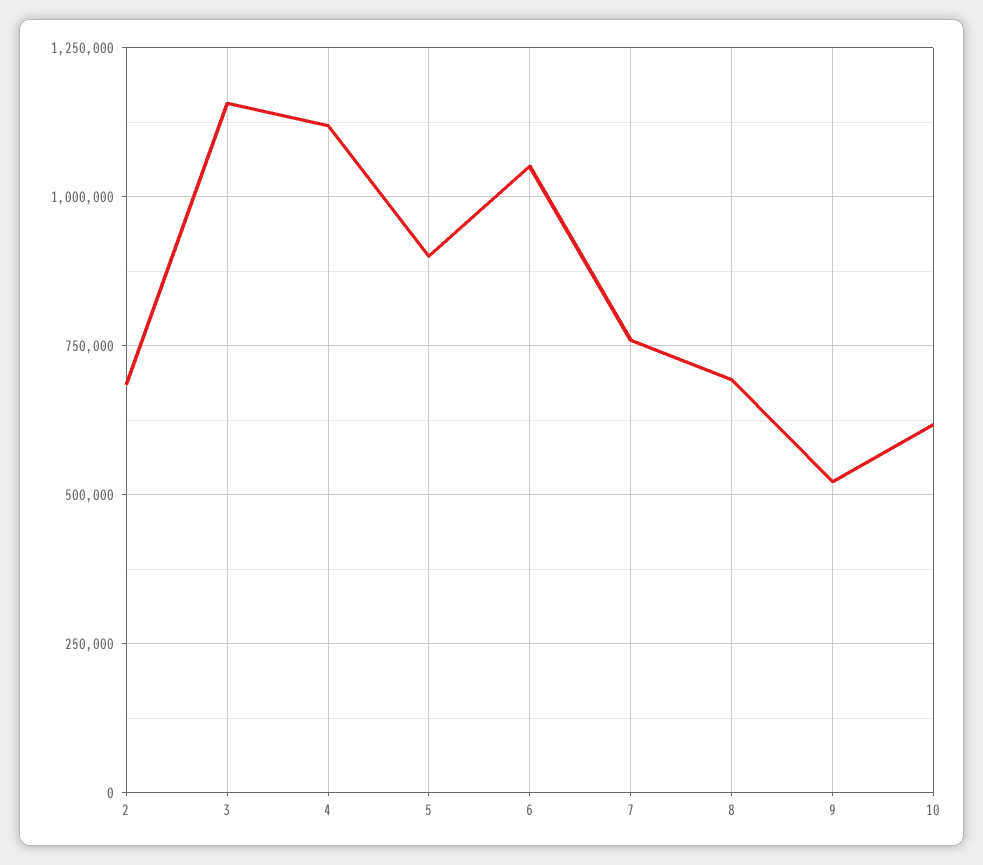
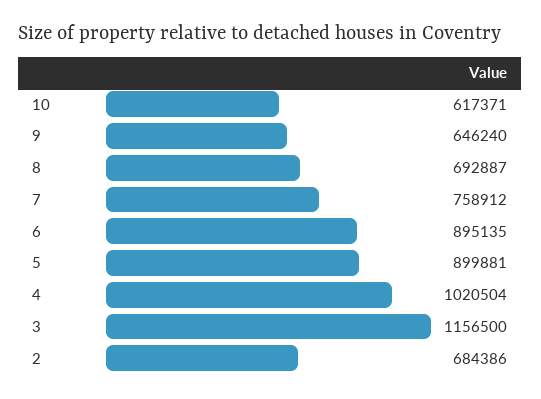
  {
    "2": 684386,
    "3": 1156500,
-   "4": 1125000,
+   "4": 1020504,
    "5": 899881,
-   "6": 1050000,
+   "6": 895135,
    "7": 758912,
    "8": 692887,
-   "9": 525000,
+   "9": 646240,
    "10": 617371
  }

